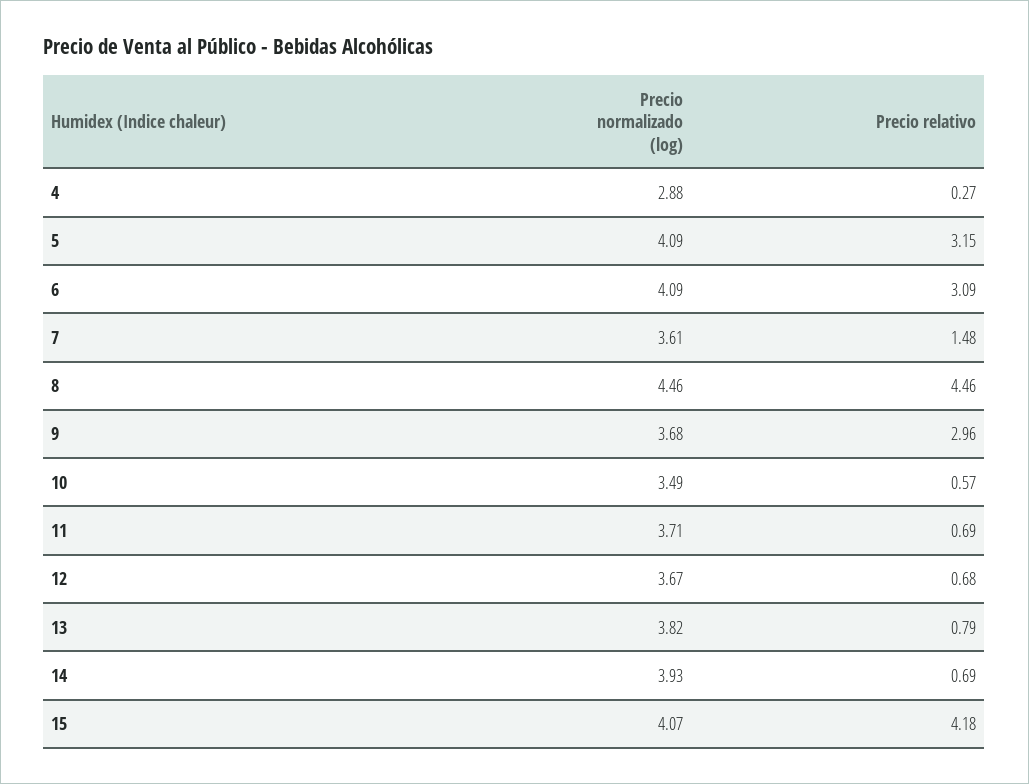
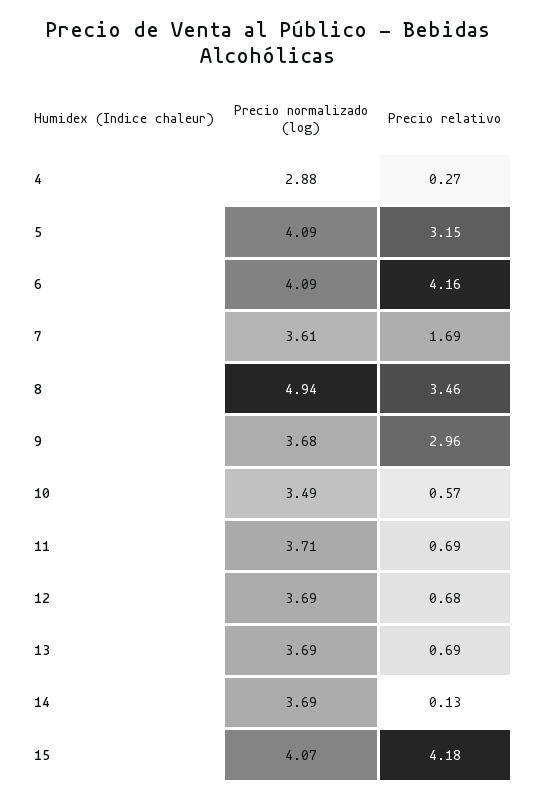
  {
    "Precio normalizado (log)": {
      "4": 2.88,
      "5": 4.09,
      "6": 4.09,
      "7": 3.61,
-     "8": 4.46,
+     "8": 4.94,
      "9": 3.68,
      "10": 3.49,
      "11": 3.71,
-     "12": 3.67,
+     "12": 3.69,
-     "13": 3.82,
+     "13": 3.69,
-     "14": 3.93,
+     "14": 3.69,
      "15": 4.07
    },
    "Precio relativo": {
      "4": 0.27,
      "5": 3.15,
-     "6": 3.09,
+     "6": 4.16,
-     "7": 1.48,
+     "7": 1.69,
-     "8": 4.46,
+     "8": 3.46,
      "9": 2.96,
      "10": 0.57,
      "11": 0.69,
      "12": 0.68,
-     "13": 0.79,
+     "13": 0.69,
-     "14": 0.69,
+     "14": 0.13,
      "15": 4.18
    }
  }

